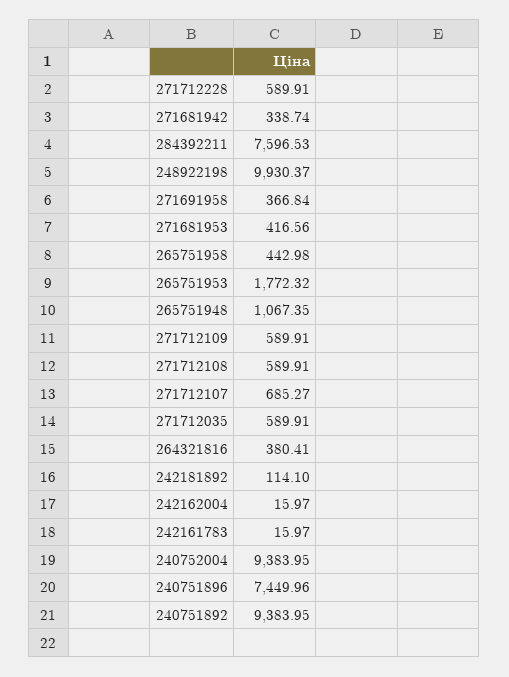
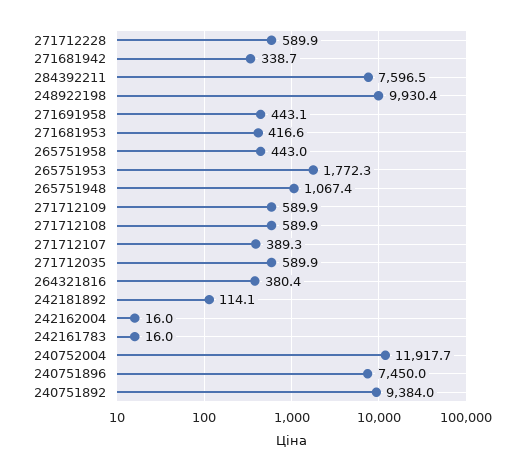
  {
    "271712228": 589.91,
    "271681942": 338.74,
    "284392211": 7596.53,
    "248922198": 9930.37,
-   "271691958": 366.84,
+   "271691958": 443.1,
    "271681953": 416.56,
    "265751958": 442.98,
    "265751953": 1772.32,
    "265751948": 1067.35,
    "271712109": 589.91,
    "271712108": 589.91,
-   "271712107": 685.27,
+   "271712107": 389.3,
    "271712035": 589.91,
    "264321816": 380.41,
    "242181892": 114.1,
    "242162004": 15.97,
    "242161783": 15.97,
-   "240752004": 9383.95,
+   "240752004": 11917.7,
    "240751896": 7449.96,
    "240751892": 9383.95
  }

